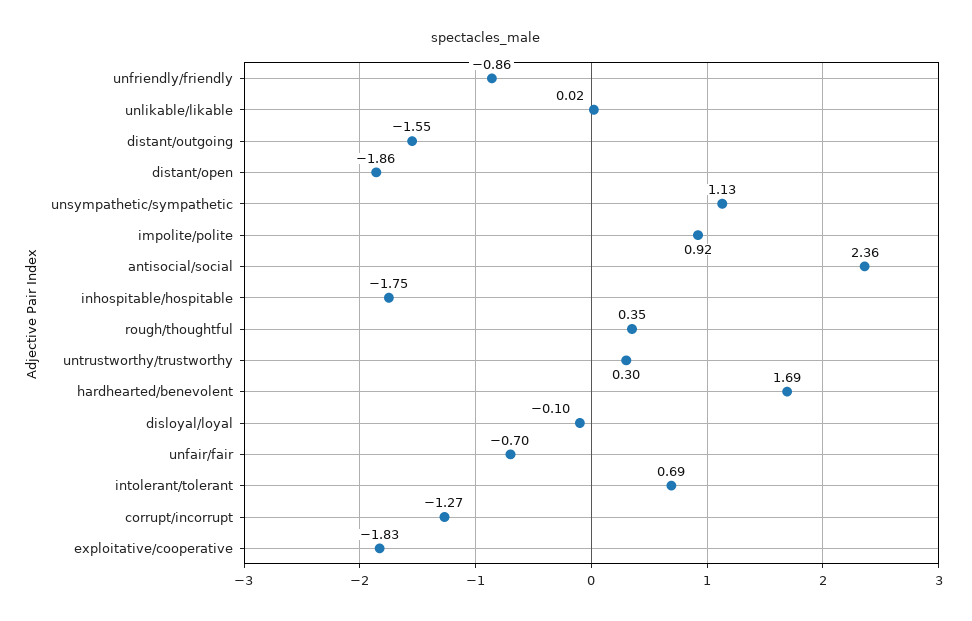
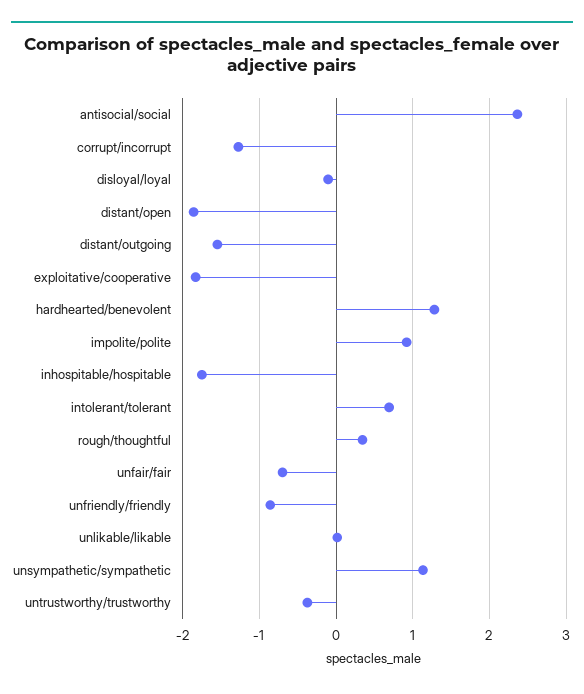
  {
    "unfriendly/friendly": -0.86,
    "unlikable/likable": 0.02,
    "distant/outgoing": -1.55,
    "distant/open": -1.86,
    "unsympathetic/sympathetic": 1.13,
    "impolite/polite": 0.92,
    "antisocial/social": 2.36,
    "inhospitable/hospitable": -1.75,
    "rough/thoughtful": 0.35,
-   "untrustworthy/trustworthy": 0.3,
+   "untrustworthy/trustworthy": -0.4,
-   "hardhearted/benevolent": 1.69,
+   "hardhearted/benevolent": 1.3,
    "disloyal/loyal": -0.1,
    "unfair/fair": -0.7,
    "intolerant/tolerant": 0.69,
    "corrupt/incorrupt": -1.27,
    "exploitative/cooperative": -1.83
  }

